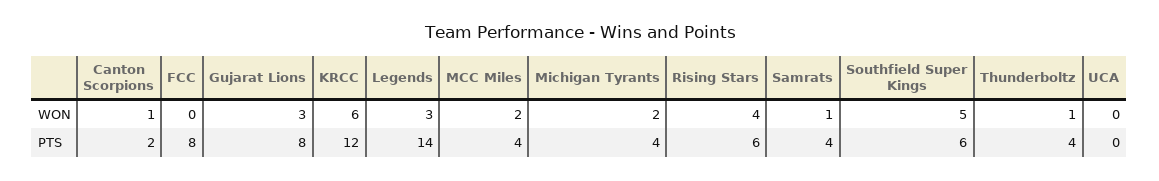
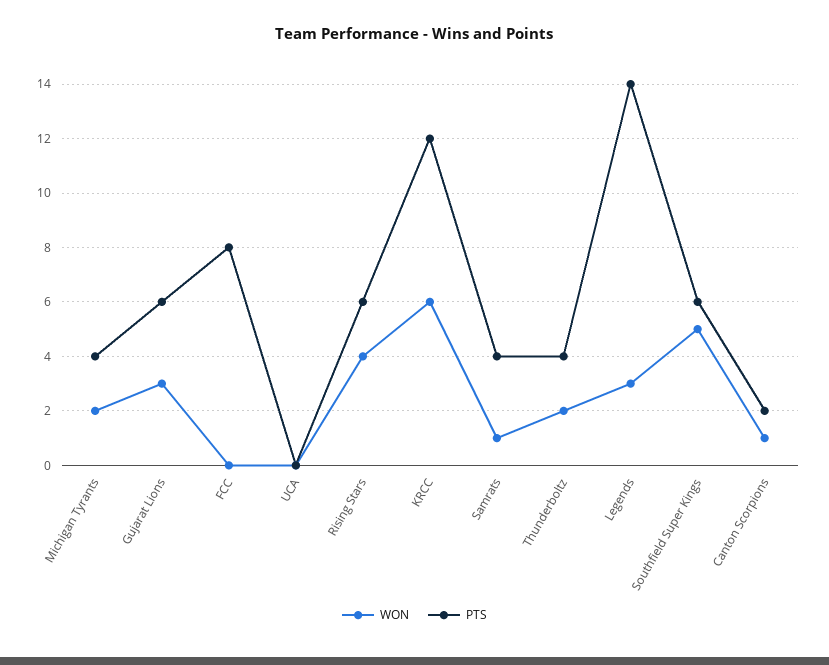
  {
    "WON": {
      "Canton Scorpions": 1,
      "FCC": 0,
      "Gujarat Lions": 3,
      "KRCC": 6,
      "Legends": 3,
-     "MCC Miles": 2,
      "Michigan Tyrants": 2,
      "Rising Stars": 4,
      "Samrats": 1,
      "Southfield Super Kings": 5,
-     "Thunderboltz": 1,
+     "Thunderboltz": 2,
      "UCA": 0
    },
    "PTS": {
      "Canton Scorpions": 2,
      "FCC": 8,
-     "Gujarat Lions": 8,
+     "Gujarat Lions": 6,
      "KRCC": 12,
      "Legends": 14,
-     "MCC Miles": 4,
      "Michigan Tyrants": 4,
      "Rising Stars": 6,
      "Samrats": 4,
      "Southfield Super Kings": 6,
      "Thunderboltz": 4,
      "UCA": 0
    }
  }

